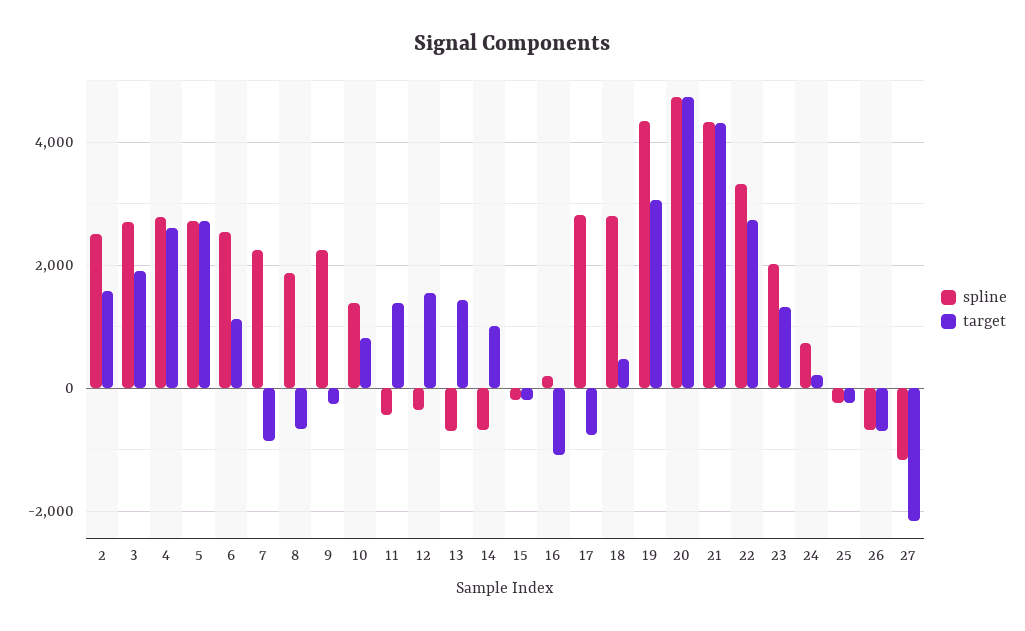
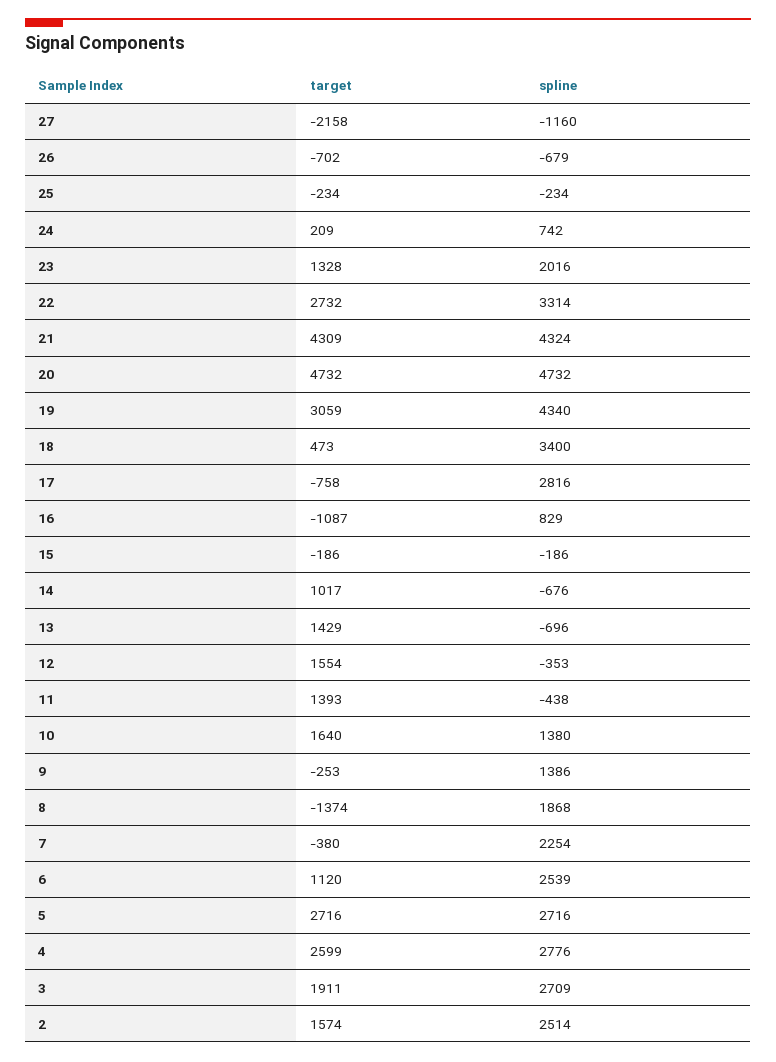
  {
    "spline": {
      "2": 2514,
      "3": 2709,
      "4": 2776,
      "5": 2716,
      "6": 2539,
      "7": 2254,
      "8": 1868,
-     "9": 2200,
+     "9": 1386,
      "10": 1380,
      "11": -438,
      "12": -353,
      "13": -696,
      "14": -676,
      "15": -186,
-     "16": 200,
+     "16": 829,
      "17": 2816,
-     "18": 2800,
+     "18": 3400,
      "19": 4340,
      "20": 4732,
      "21": 4324,
      "22": 3314,
      "23": 2016,
      "24": 742,
      "25": -234,
      "26": -679,
      "27": -1160
    },
    "target": {
      "2": 1574,
      "3": 1911,
      "4": 2599,
      "5": 2716,
      "6": 1120,
-     "7": -800,
+     "7": -380,
-     "8": -600,
+     "8": -1374,
      "9": -253,
-     "10": 800,
+     "10": 1640,
      "11": 1393,
      "12": 1554,
      "13": 1429,
      "14": 1017,
      "15": -186,
      "16": -1087,
      "17": -758,
      "18": 473,
      "19": 3059,
      "20": 4732,
      "21": 4309,
      "22": 2732,
      "23": 1328,
      "24": 209,
      "25": -234,
      "26": -702,
      "27": -2158
    }
  }

